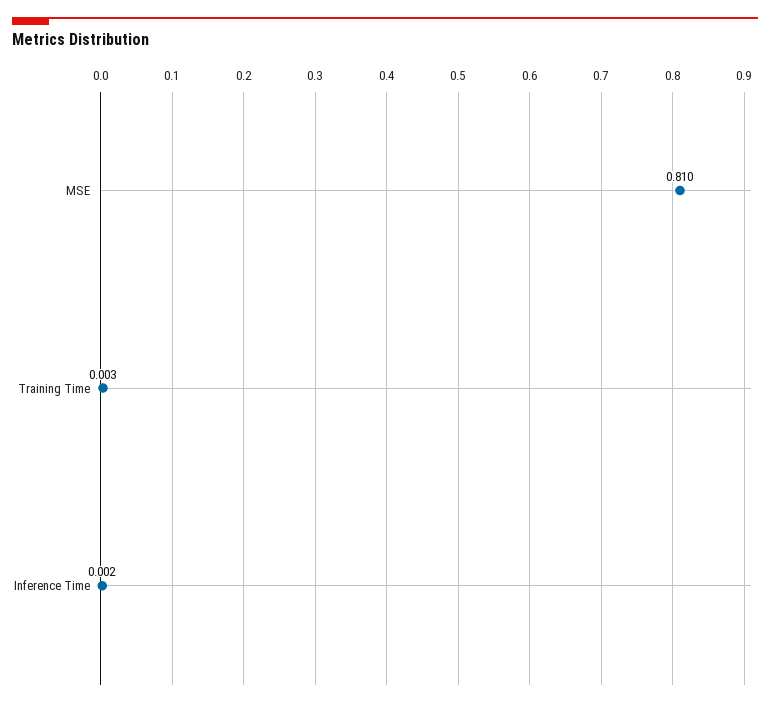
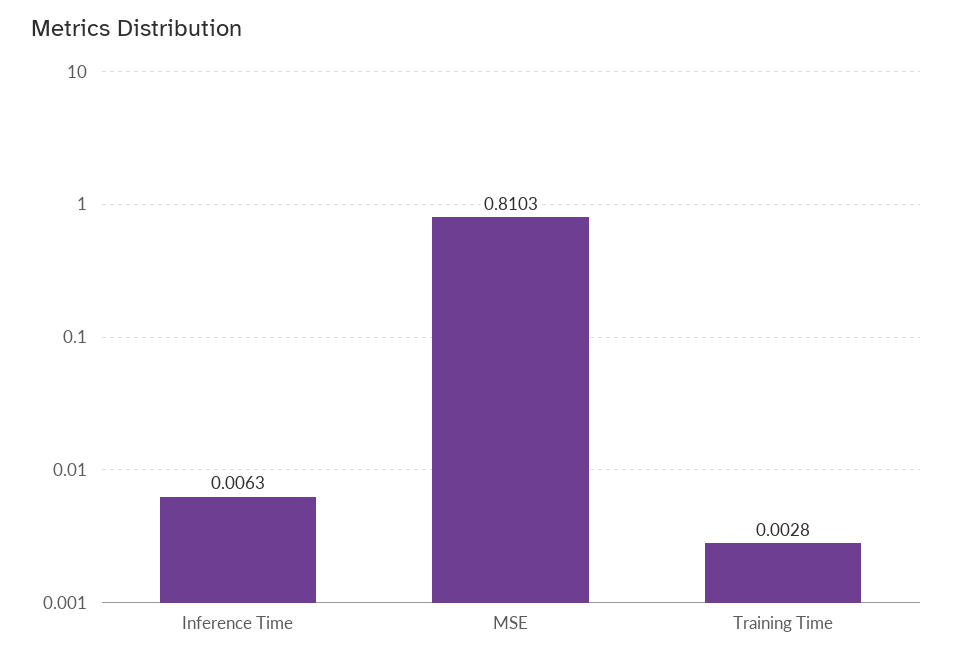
  {
    "MSE": 0.8103,
    "Training Time": 0.0028,
-   "Inference Time": 0.002
+   "Inference Time": 0.0063
  }

